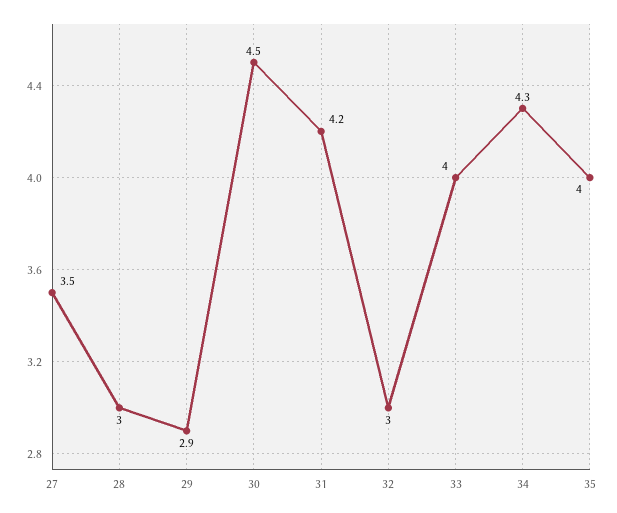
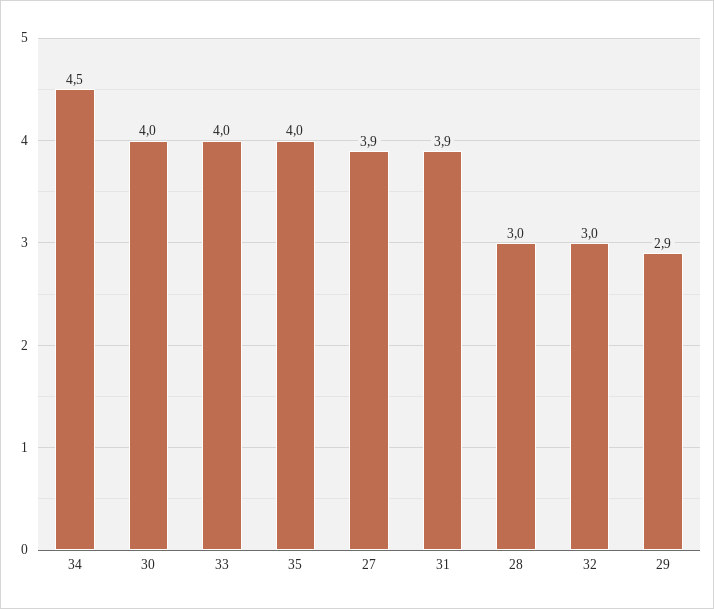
  {
-   "27": 3.5,
+   "27": 3.9,
    "28": 3,
    "29": 2.9,
-   "30": 4.5,
+   "30": 4,
-   "31": 4.2,
+   "31": 3.9,
    "32": 3,
    "33": 4,
-   "34": 4.3,
+   "34": 4.5,
    "35": 4
  }

